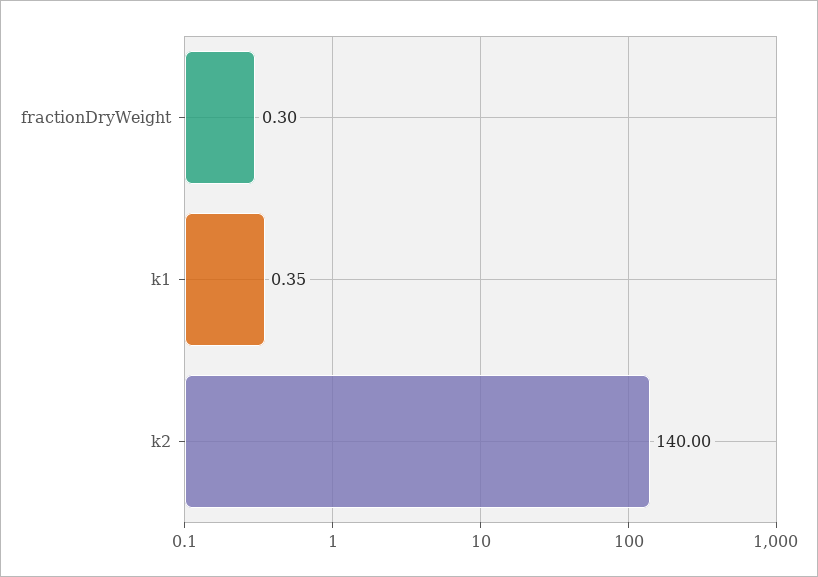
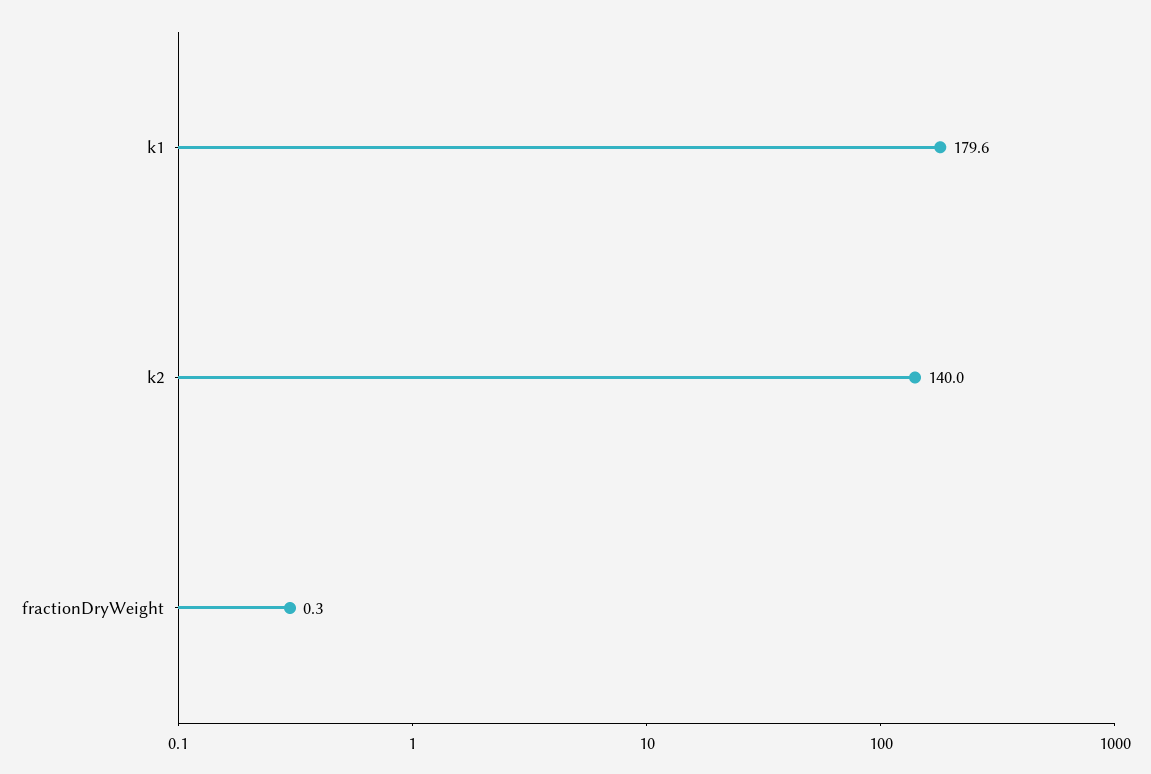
  {
    "fractionDryWeight": 0.3,
-   "k1": 0.35,
+   "k1": 179.6,
    "k2": 140
  }

